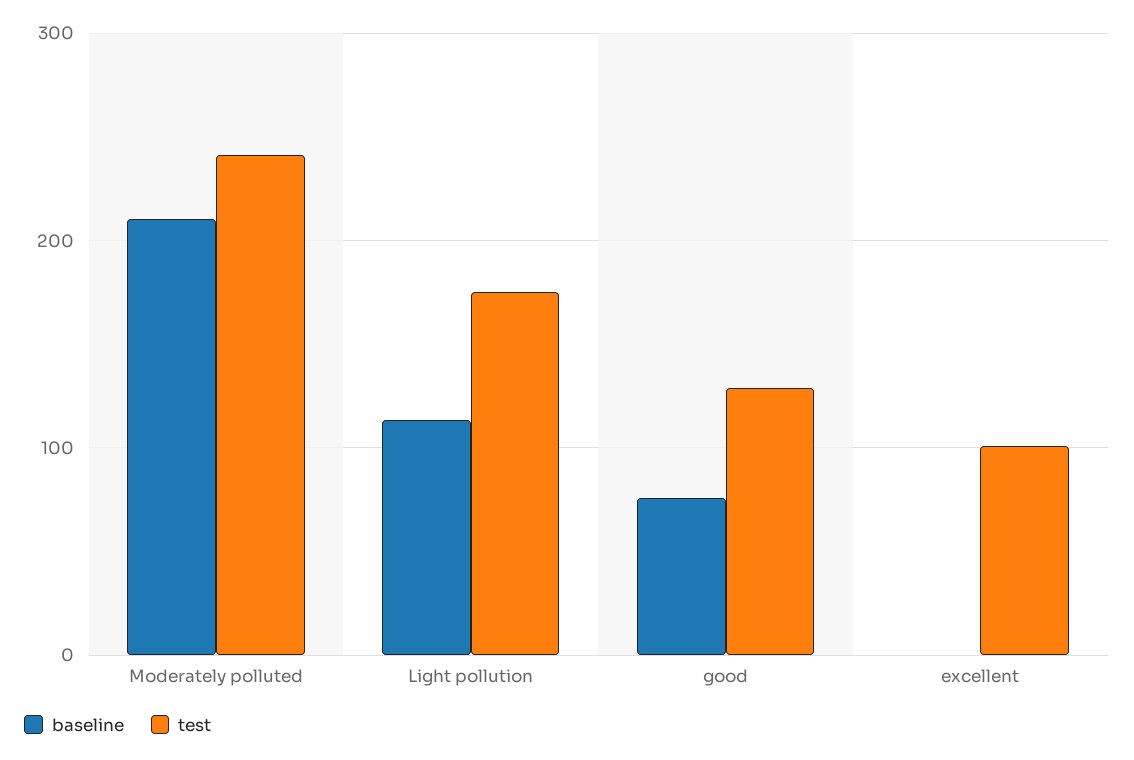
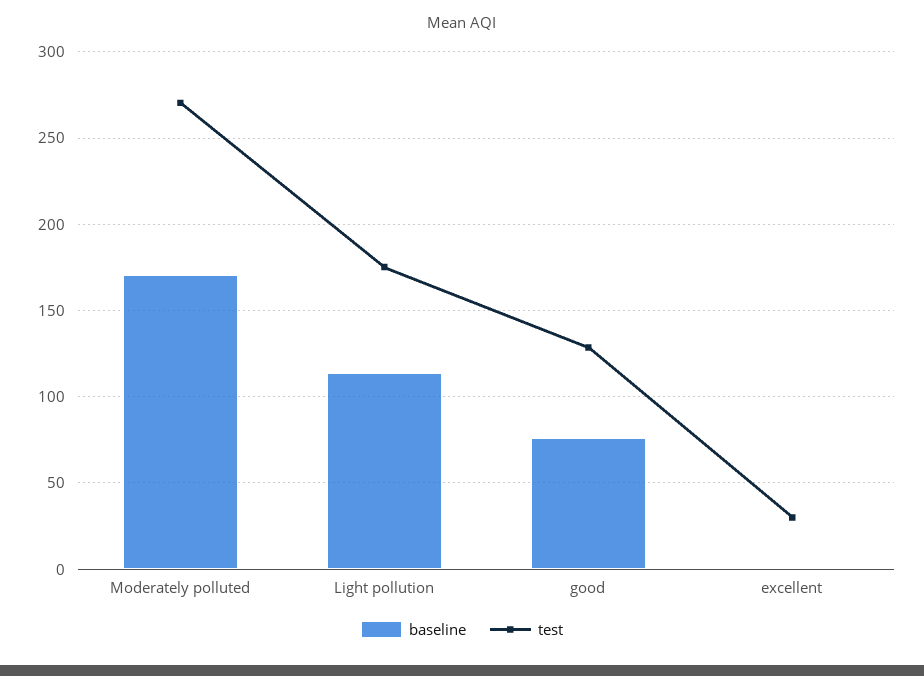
  {
    "baseline": {
-     "Moderately polluted": 210,
+     "Moderately polluted": 170,
      "Light pollution": 115,
      "good": 75,
      "excellent": 0
    },
    "test": {
-     "Moderately polluted": 240,
+     "Moderately polluted": 270,
      "Light pollution": 175,
      "good": 130,
-     "excellent": 100
+     "excellent": 30
    }
  }

